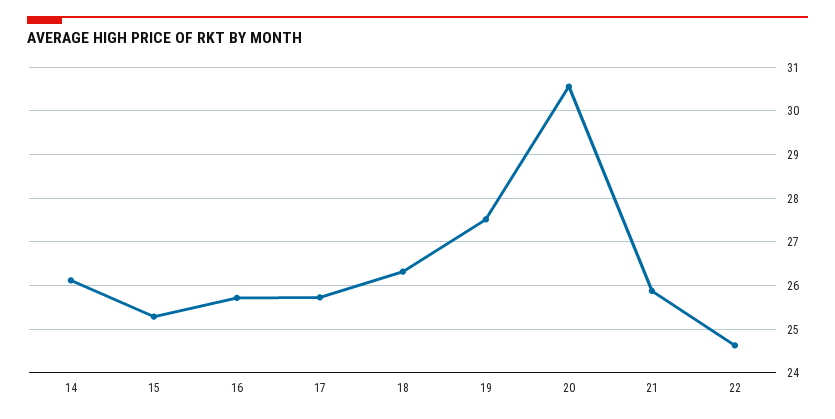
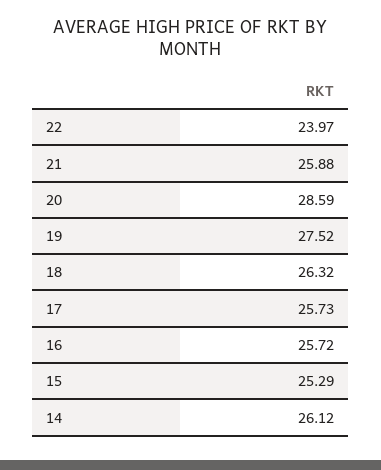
  {
    "14": 26.12,
    "15": 25.29,
    "16": 25.72,
    "17": 25.73,
    "18": 26.32,
    "19": 27.52,
-   "20": 30.6,
+   "20": 28.59,
    "21": 25.88,
-   "22": 24.6
+   "22": 23.97
  }

